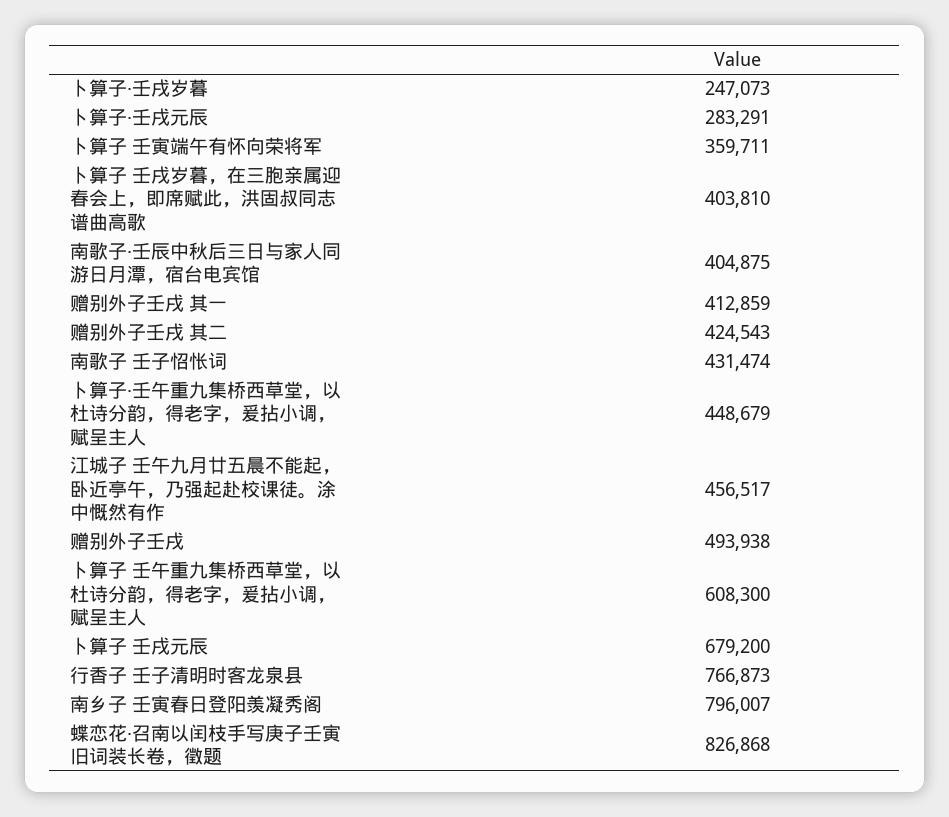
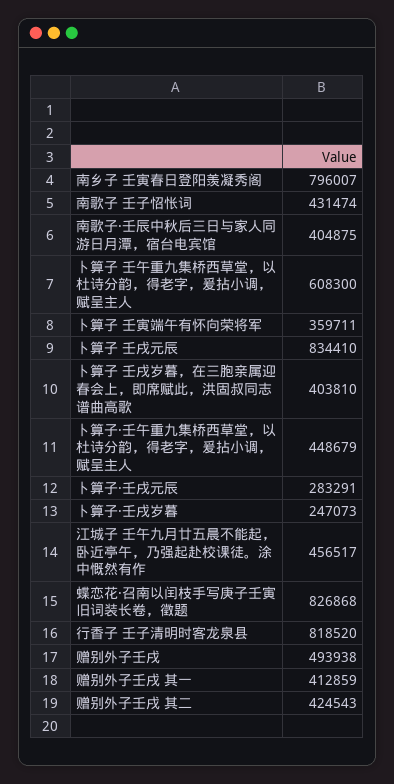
  {
    "卜算子·壬戌岁暮": 247073,
    "卜算子·壬戌元辰": 283291,
    "卜算子 壬寅端午有怀向荣将军": 359711,
    "卜算子 壬戌岁暮，在三胞亲属迎春会上，即席赋此，洪固叔同志谱曲高歌": 403810,
    "南歌子·壬辰中秋后三日与家人同游日月潭，宿台电宾馆": 404875,
    "赠别外子壬戌 其一": 412859,
    "赠别外子壬戌 其二": 424543,
    "南歌子 壬子怊怅词": 431474,
    "卜算子·壬午重九集桥西草堂，以杜诗分韵，得老字，爰拈小调，赋呈主人": 448679,
    "江城子 壬午九月廿五晨不能起，卧近亭午，乃强起赴校课徒。涂中慨然有作": 456517,
    "赠别外子壬戌": 493938,
    "卜算子 壬午重九集桥西草堂，以杜诗分韵，得老字，爰拈小调，赋呈主人": 608300,
-   "卜算子 壬戌元辰": 679200,
+   "卜算子 壬戌元辰": 834410,
-   "行香子 壬子清明时客龙泉县": 766873,
+   "行香子 壬子清明时客龙泉县": 818520,
    "南乡子 壬寅春日登阳羡凝秀阁": 796007,
    "蝶恋花·召南以闰枝手写庚子壬寅旧词装长卷，徵题": 826868
  }

